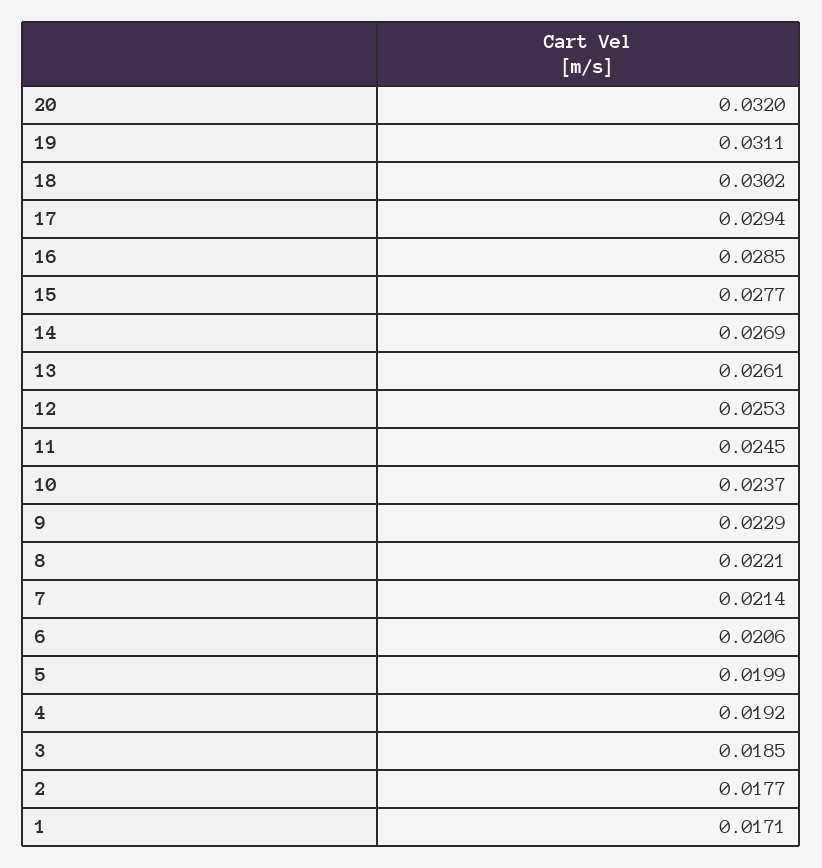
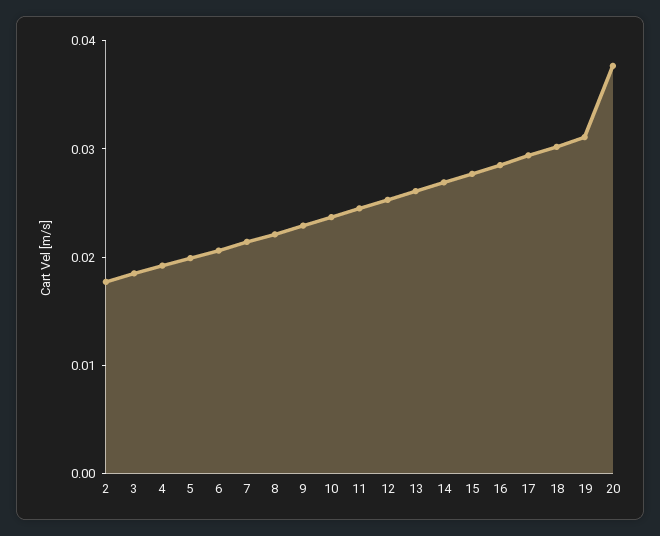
  {
-   "20": 0.032,
+   "20": 0.038,
    "19": 0.0311,
    "18": 0.0302,
    "17": 0.0294,
    "16": 0.0285,
    "15": 0.0277,
    "14": 0.0269,
    "13": 0.0261,
    "12": 0.0253,
    "11": 0.0245,
    "10": 0.0237,
    "9": 0.0229,
    "8": 0.0221,
    "7": 0.0214,
    "6": 0.0206,
    "5": 0.0199,
    "4": 0.0192,
    "3": 0.0185,
-   "2": 0.0177,
+   "2": 0.0177
-   "1": 0.0171
  }

